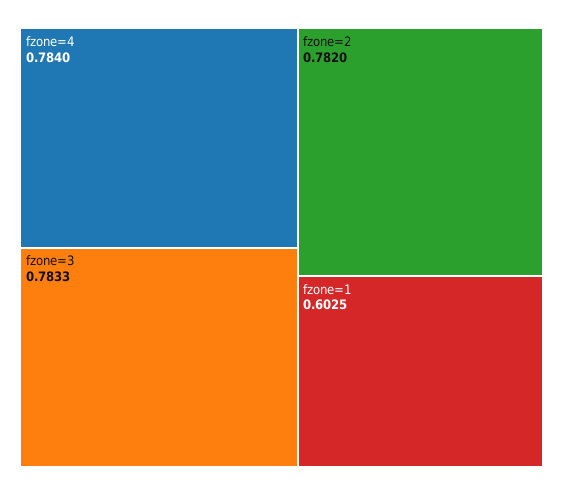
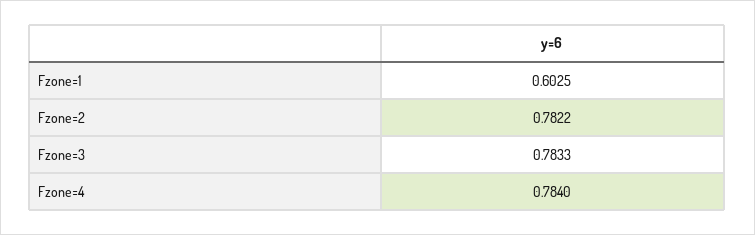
  {
    "fzone=4": 0.784,
    "fzone=3": 0.7833,
-   "fzone=2": 0.782,
+   "fzone=2": 0.7822,
    "fzone=1": 0.6025
  }

